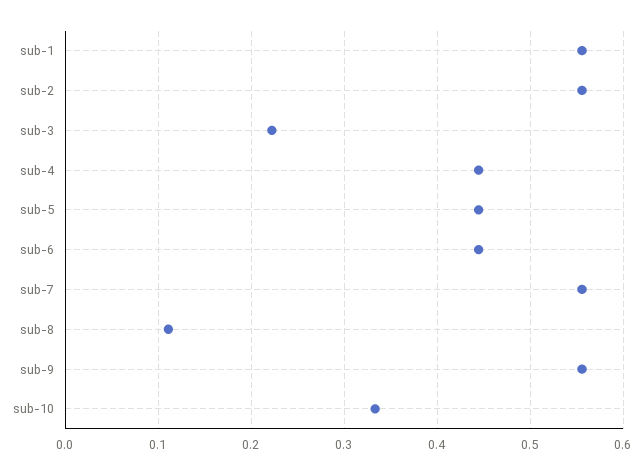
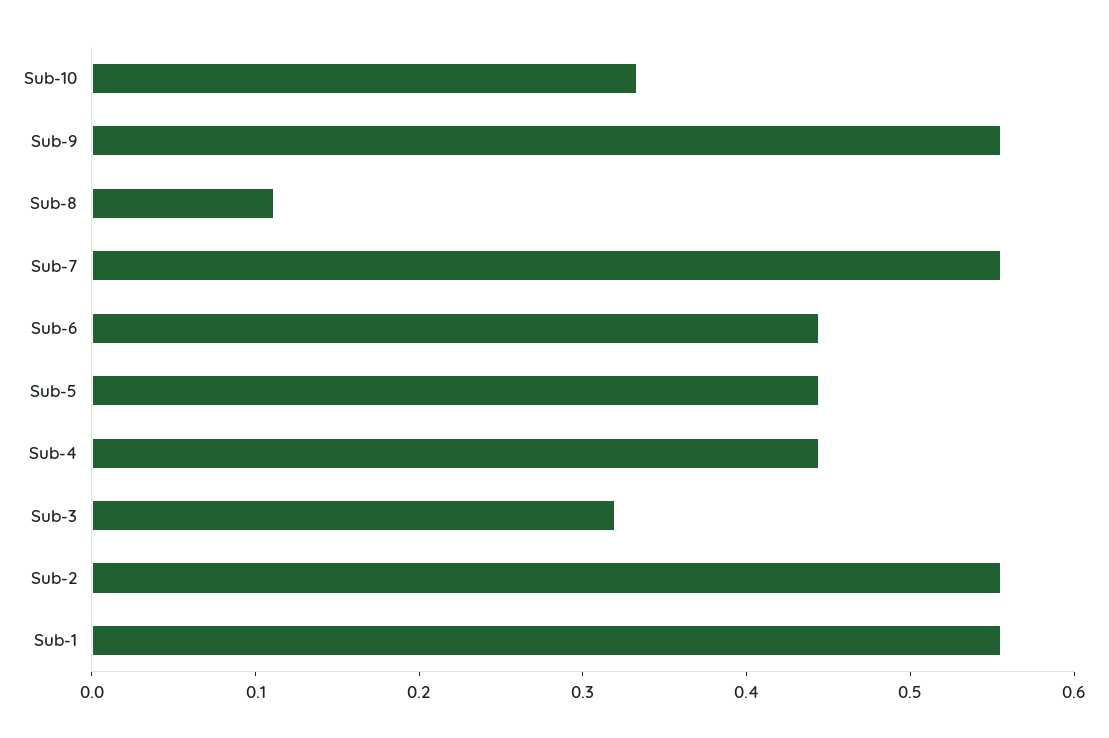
  {
    "sub-1": 0.56,
    "sub-2": 0.56,
-   "sub-3": 0.22,
+   "sub-3": 0.32,
    "sub-4": 0.44,
    "sub-5": 0.44,
    "sub-6": 0.44,
    "sub-7": 0.56,
    "sub-8": 0.11,
    "sub-9": 0.56,
    "sub-10": 0.33
  }

